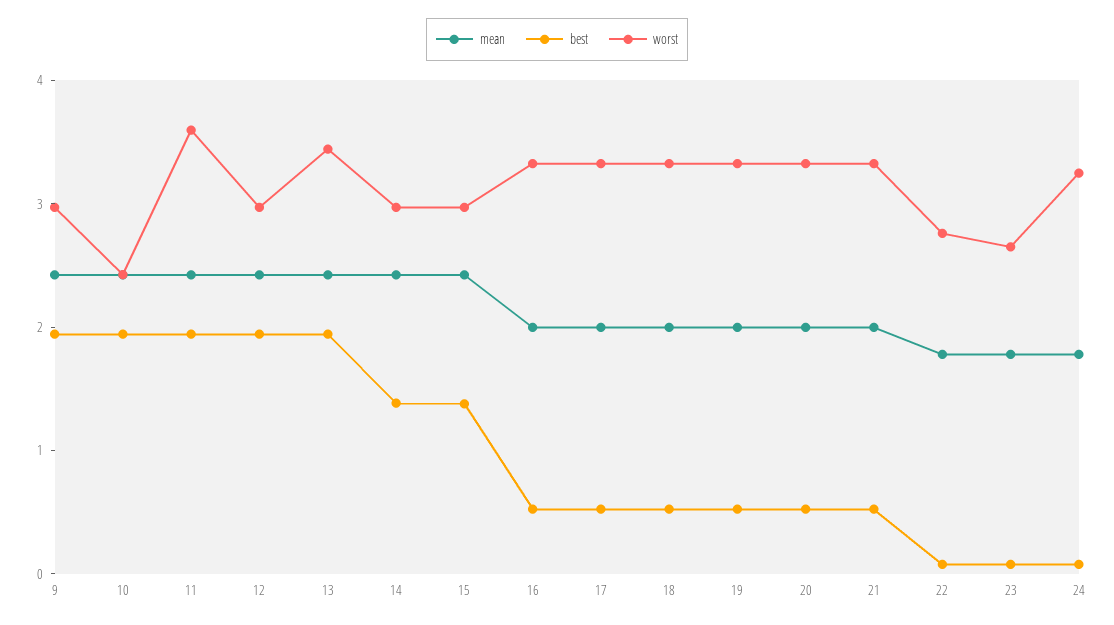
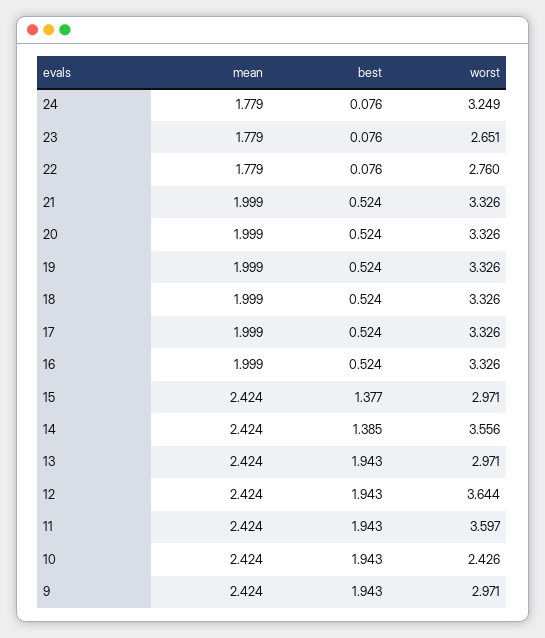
  {
    "mean": {
      "9": 2.424,
      "10": 2.424,
      "11": 2.424,
      "12": 2.424,
      "13": 2.424,
      "14": 2.424,
      "15": 2.424,
      "16": 1.999,
      "17": 1.999,
      "18": 1.999,
      "19": 1.999,
      "20": 1.999,
      "21": 1.999,
      "22": 1.779,
      "23": 1.779,
      "24": 1.779
    },
    "best": {
      "9": 1.943,
      "10": 1.943,
      "11": 1.943,
      "12": 1.943,
      "13": 1.943,
      "14": 1.385,
      "15": 1.377,
      "16": 0.524,
      "17": 0.524,
      "18": 0.524,
      "19": 0.524,
      "20": 0.524,
      "21": 0.524,
      "22": 0.076,
      "23": 0.076,
      "24": 0.076
    },
    "worst": {
      "9": 2.971,
      "10": 2.426,
      "11": 3.597,
-     "12": 3,
+     "12": 3.644,
-     "13": 3.4,
+     "13": 2.971,
-     "14": 3,
+     "14": 3.556,
      "15": 2.971,
      "16": 3.326,
      "17": 3.326,
      "18": 3.326,
      "19": 3.326,
      "20": 3.326,
      "21": 3.326,
      "22": 2.76,
      "23": 2.651,
      "24": 3.249
    }
  }

